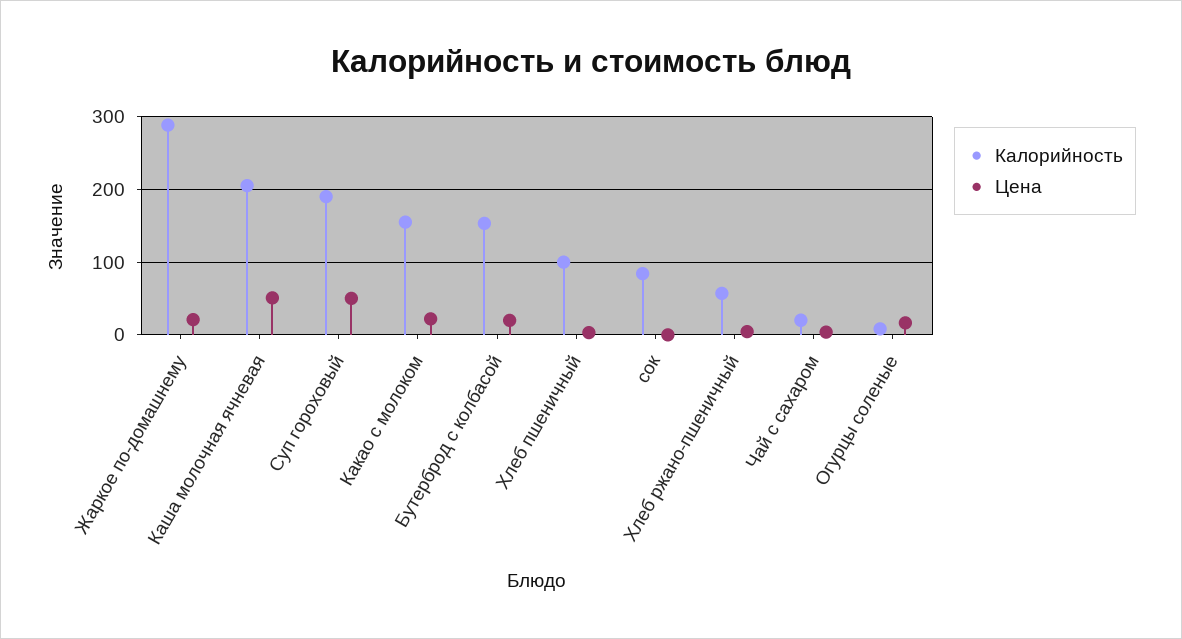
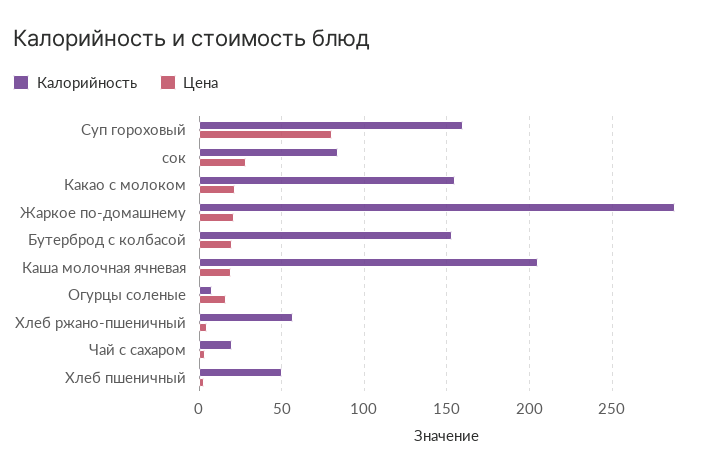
  {
    "Калорийность": {
      "Жаркое по-домашнему": 290,
      "Каша молочная ячневая": 205,
-     "Суп гороховый": 190,
+     "Суп гороховый": 160,
      "Какао с молоком": 155,
      "Бутерброд с колбасой": 155,
-     "Хлеб пшеничный": 100,
+     "Хлеб пшеничный": 50,
      "сок": 85,
      "Хлеб ржано-пшеничный": 55,
      "Чай с сахаром": 20,
      "Огурцы соленые": 10
    },
    "Цена": {
      "Жаркое по-домашнему": 20,
-     "Каша молочная ячневая": 50,
+     "Каша молочная ячневая": 20,
-     "Суп гороховый": 50,
+     "Суп гороховый": 80,
      "Какао с молоком": 20,
      "Бутерброд с колбасой": 20,
      "Хлеб пшеничный": 5,
-     "сок": 0,
+     "сок": 30,
      "Хлеб ржано-пшеничный": 5,
      "Чай с сахаром": 5,
      "Огурцы соленые": 15
    }
  }

